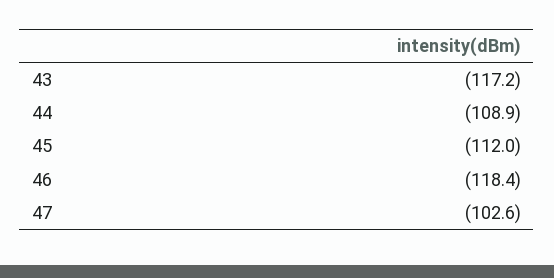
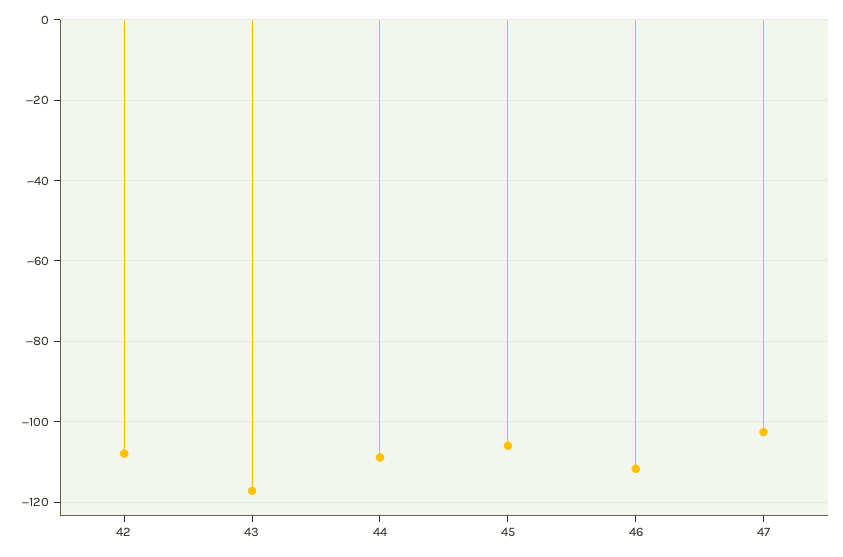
  {
    "43": -117.2,
    "44": -108.9,
-   "45": -112,
+   "45": -106,
-   "46": -118.4,
+   "46": -112,
-   "47": -102.6
+   "47": -102.6,
+   "42": -108
  }

